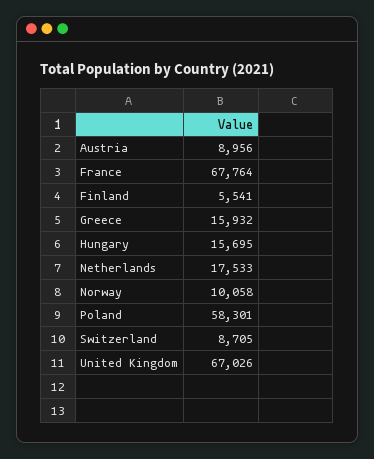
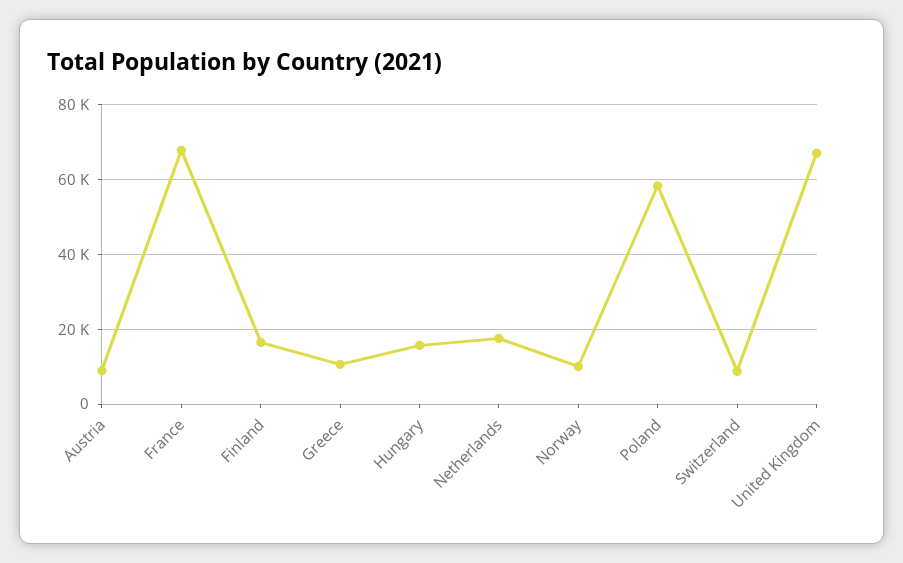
  {
    "Austria": 8956,
    "France": 67764,
-   "Finland": 5541,
+   "Finland": 16000,
-   "Greece": 15932,
+   "Greece": 10000,
    "Hungary": 15695,
    "Netherlands": 17533,
    "Norway": 10058,
    "Poland": 58301,
    "Switzerland": 8705,
    "United Kingdom": 67026
  }

